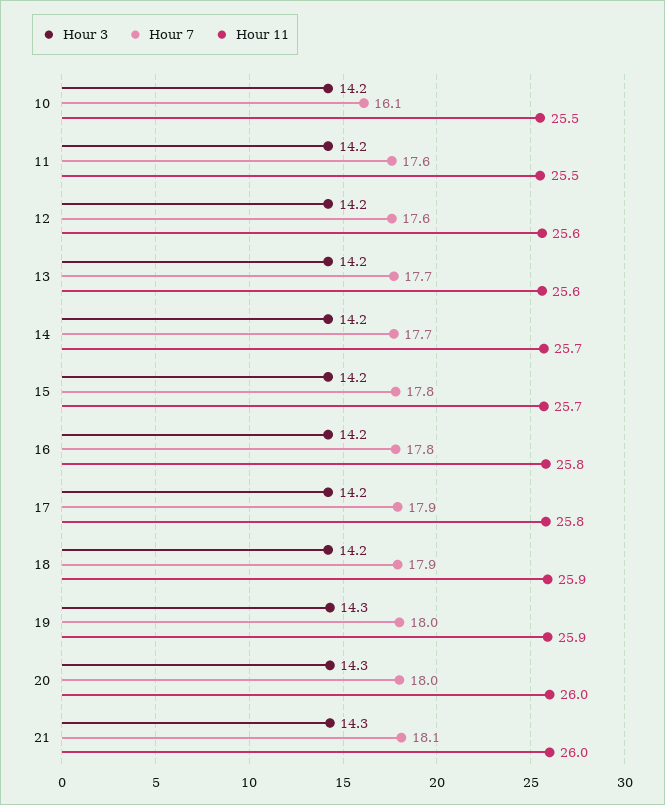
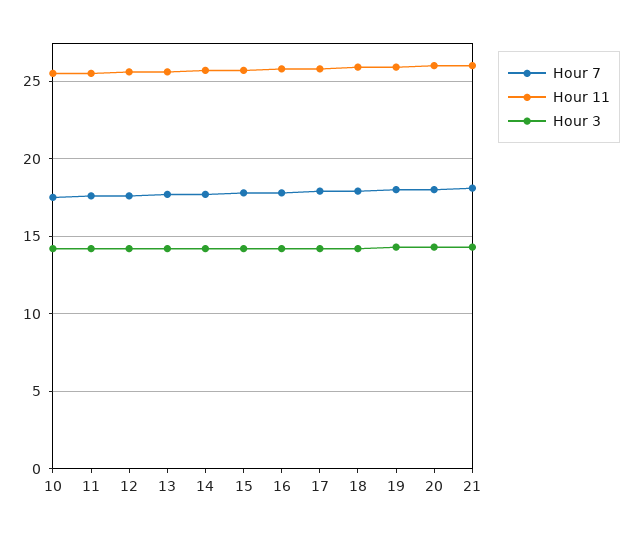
  {
    "Hour 3": {
      "10": 14.2,
      "11": 14.2,
      "12": 14.2,
      "13": 14.2,
      "14": 14.2,
      "15": 14.2,
      "16": 14.2,
      "17": 14.2,
      "18": 14.2,
      "19": 14.3,
      "20": 14.3,
      "21": 14.3
    },
    "Hour 7": {
-     "10": 16.1,
+     "10": 17.5,
      "11": 17.6,
      "12": 17.6,
      "13": 17.7,
      "14": 17.7,
      "15": 17.8,
      "16": 17.8,
      "17": 17.9,
      "18": 17.9,
      "19": 18,
      "20": 18,
      "21": 18.1
    },
    "Hour 11": {
      "10": 25.5,
      "11": 25.5,
      "12": 25.6,
      "13": 25.6,
      "14": 25.7,
      "15": 25.7,
      "16": 25.8,
      "17": 25.8,
      "18": 25.9,
      "19": 25.9,
      "20": 26,
      "21": 26
    }
  }

